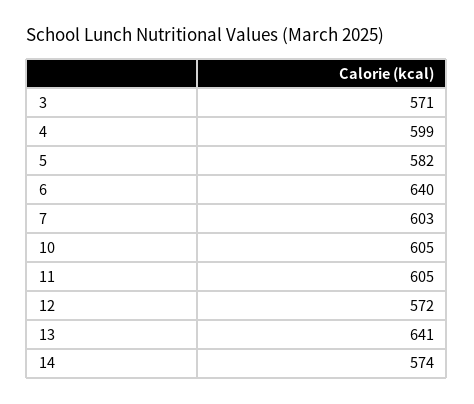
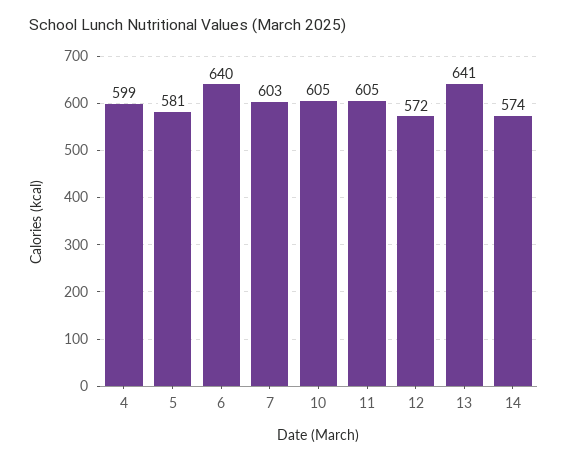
  {
-   "3": 571,
    "4": 599,
-   "5": 582,
+   "5": 581,
    "6": 640,
    "7": 603,
    "10": 605,
    "11": 605,
    "12": 572,
    "13": 641,
    "14": 574
  }

